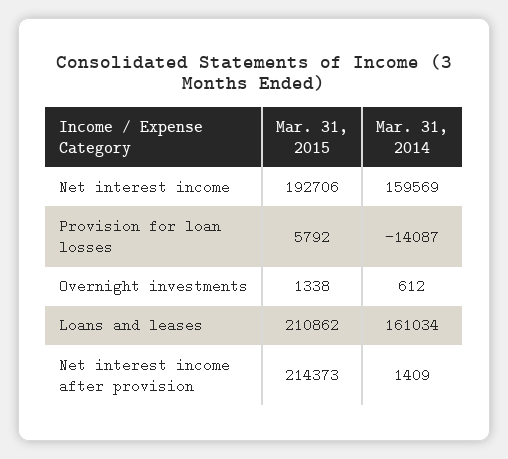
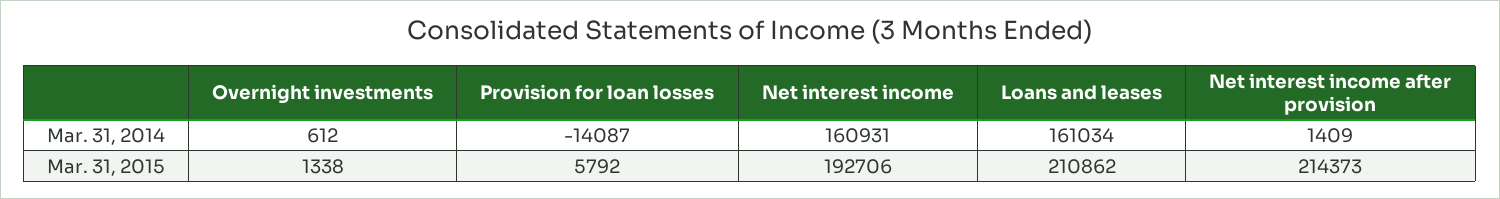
  {
    "Mar. 31, 2015": {
      "Net interest income": 192706,
      "Provision for loan losses": 5792,
      "Overnight investments": 1338,
      "Loans and leases": 210862,
      "Net interest income after provision": 214373
    },
    "Mar. 31, 2014": {
-     "Net interest income": 159569,
+     "Net interest income": 160931,
      "Provision for loan losses": -14087,
      "Overnight investments": 612,
      "Loans and leases": 161034,
      "Net interest income after provision": 1409
    }
  }

